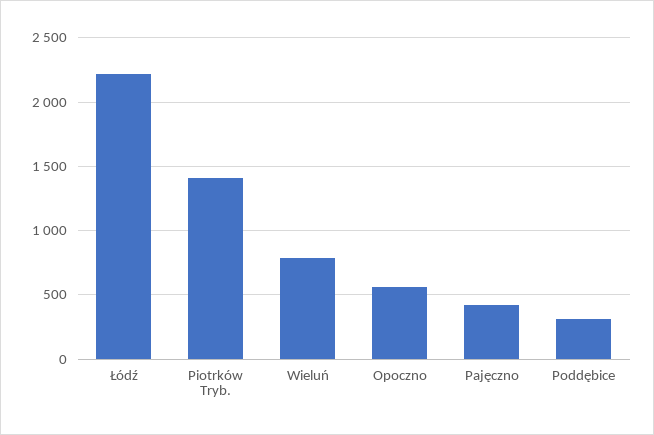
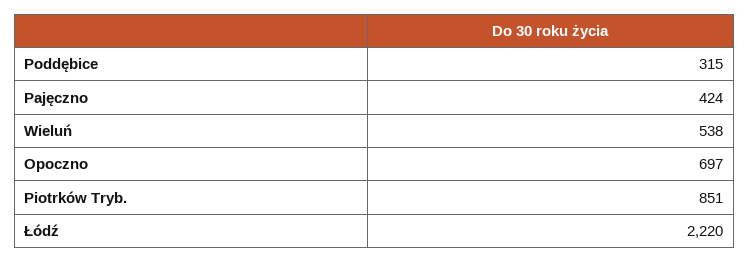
  {
    "Łódź": 2220,
-   "Piotrków Tryb.": 1400,
+   "Piotrków Tryb.": 851,
-   "Wieluń": 800,
+   "Wieluń": 538,
-   "Opoczno": 550,
+   "Opoczno": 697,
    "Pajęczno": 424,
    "Poddębice": 315
  }

